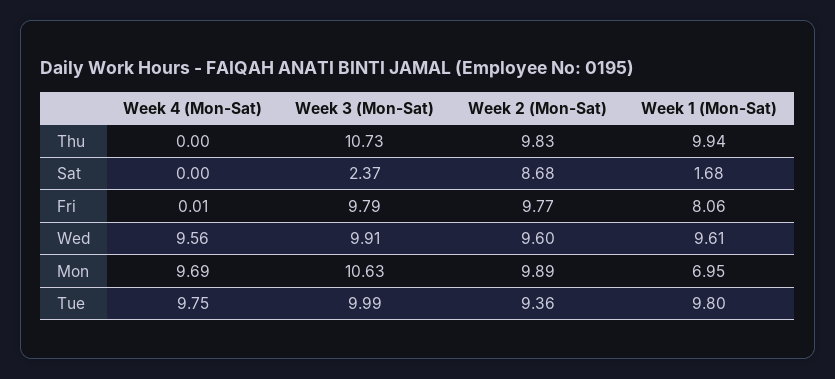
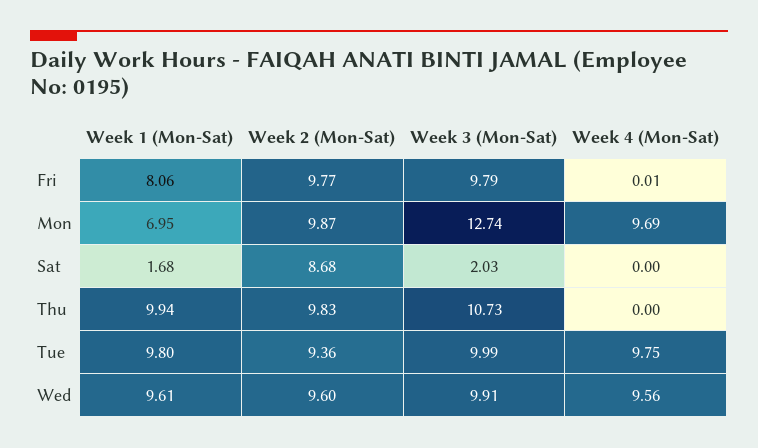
  {
    "Week 4 (Mon-Sat)": {
      "Thu": 0,
      "Sat": 0,
      "Fri": 0.01,
      "Wed": 9.56,
      "Mon": 9.69,
      "Tue": 9.75
    },
    "Week 3 (Mon-Sat)": {
      "Thu": 10.73,
-     "Sat": 2.37,
+     "Sat": 2.03,
      "Fri": 9.79,
      "Wed": 9.91,
-     "Mon": 10.63,
+     "Mon": 12.74,
      "Tue": 9.99
    },
    "Week 2 (Mon-Sat)": {
      "Thu": 9.83,
      "Sat": 8.68,
      "Fri": 9.77,
      "Wed": 9.6,
-     "Mon": 9.89,
+     "Mon": 9.87,
      "Tue": 9.36
    },
    "Week 1 (Mon-Sat)": {
      "Thu": 9.94,
      "Sat": 1.68,
      "Fri": 8.06,
      "Wed": 9.61,
      "Mon": 6.95,
      "Tue": 9.8
    }
  }

